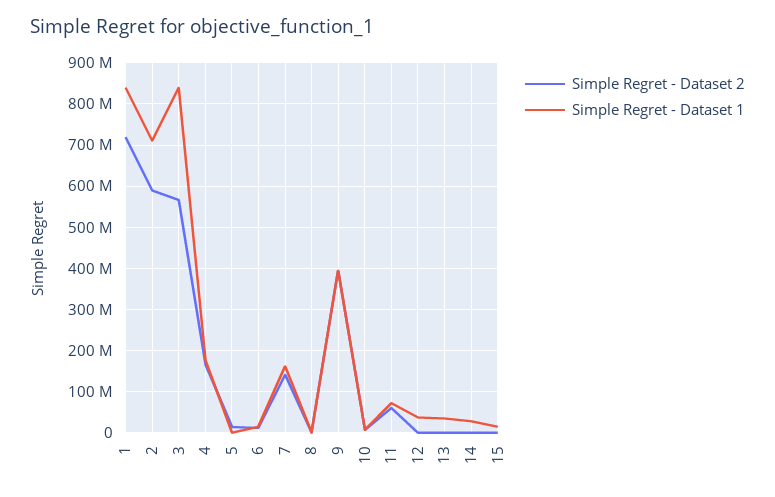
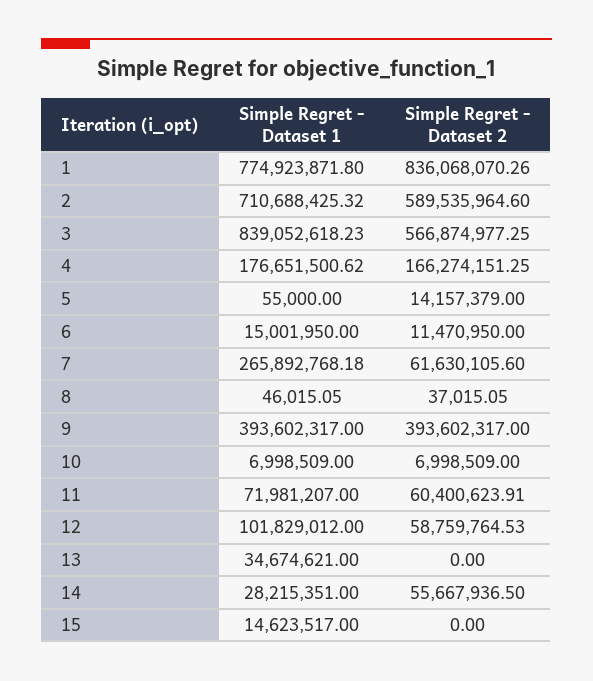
  {
    "Simple Regret - Dataset 2": {
-     "1": 720000000,
+     "1": 836068070.26,
      "2": 589535964.6,
      "3": 566874977.25,
      "4": 166274151.25,
      "5": 14157379,
      "6": 11470950,
-     "7": 140000000,
+     "7": 61630105.6,
      "8": 37015.05,
      "9": 393602317,
      "10": 6998509,
      "11": 60400623.91,
-     "12": 0,
+     "12": 58759764.53,
      "13": 0,
-     "14": 0,
+     "14": 55667936.5,
      "15": 0
    },
    "Simple Regret - Dataset 1": {
-     "1": 840000000,
+     "1": 774923871.8,
      "2": 710688425.32,
      "3": 839052618.23,
      "4": 176651500.62,
      "5": 55000,
      "6": 15001950,
-     "7": 160000000,
+     "7": 265892768.18,
      "8": 46015.05,
      "9": 393602317,
      "10": 6998509,
      "11": 71981207,
-     "12": 40000000,
+     "12": 101829012,
      "13": 34674621,
      "14": 28215351,
      "15": 14623517
    }
  }

